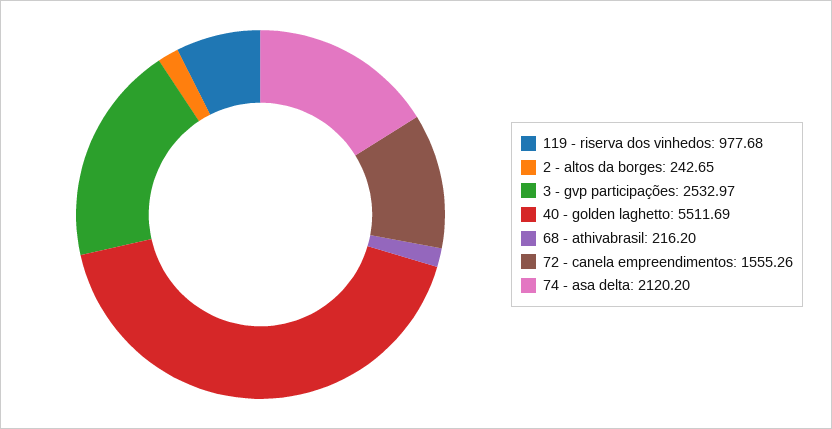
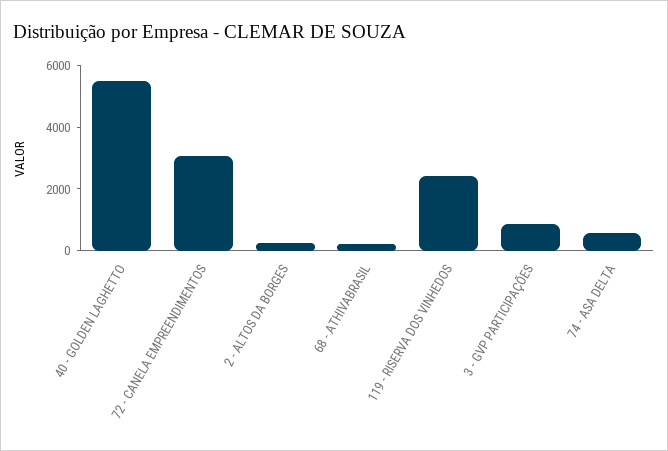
  {
-   "119 - riserva dos vinhedos": 977.68,
+   "119 - riserva dos vinhedos": 2500,
    "2 - altos da borges": 242.65,
-   "3 - gvp participações": 2532.97,
+   "3 - gvp participações": 1000,
    "40 - golden laghetto": 5511.69,
    "68 - athivabrasil": 216.2,
-   "72 - canela empreendimentos": 1555.26,
+   "72 - canela empreendimentos": 3000,
-   "74 - asa delta": 2120.2
+   "74 - asa delta": 500
  }

